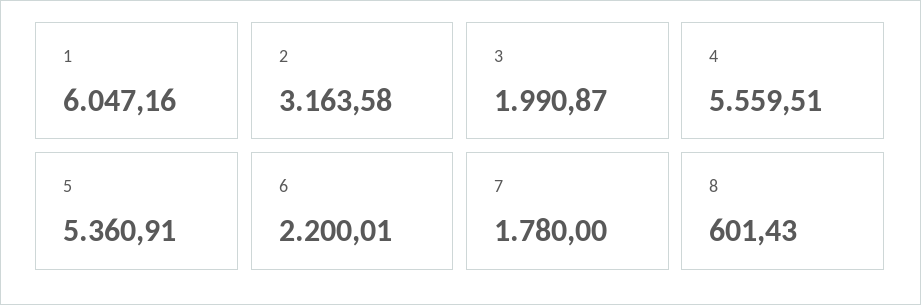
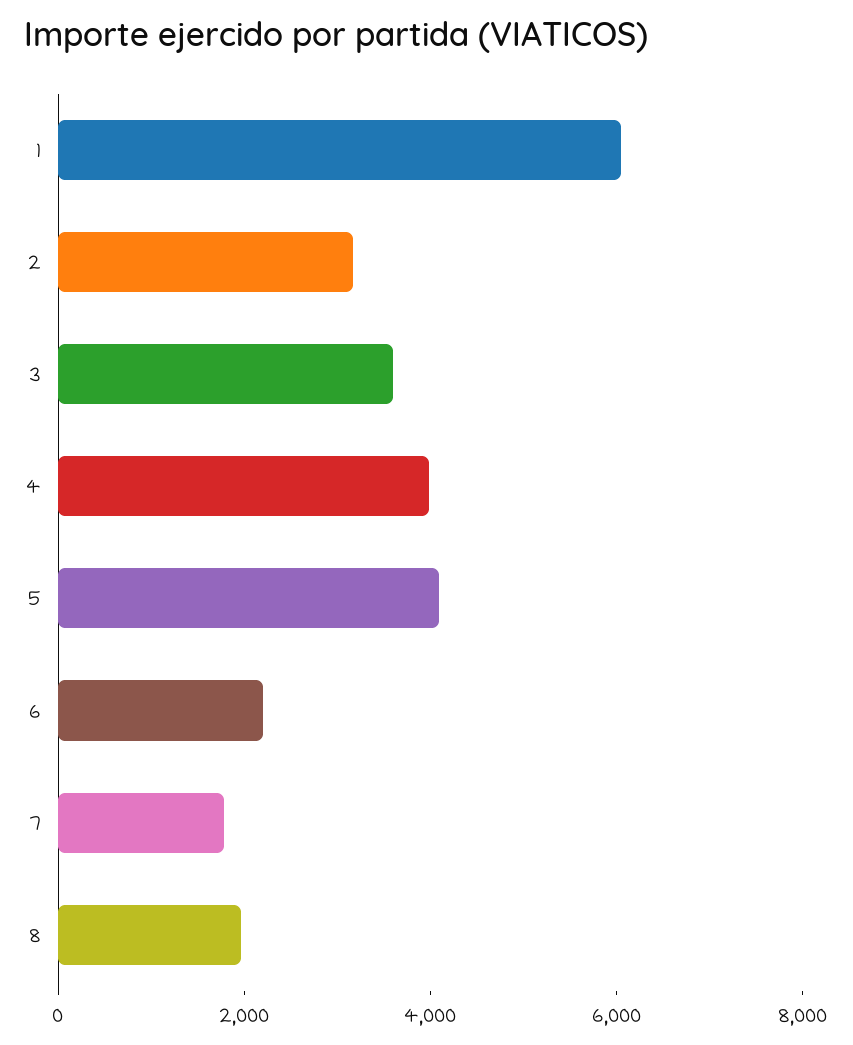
  {
    "1": 6047.16,
    "2": 3163.58,
-   "3": 1990.87,
+   "3": 3500,
-   "4": 5559.51,
+   "4": 4000,
-   "5": 5360.91,
+   "5": 4000,
    "6": 2200.01,
    "7": 1780,
-   "8": 601.43
+   "8": 2000
  }

